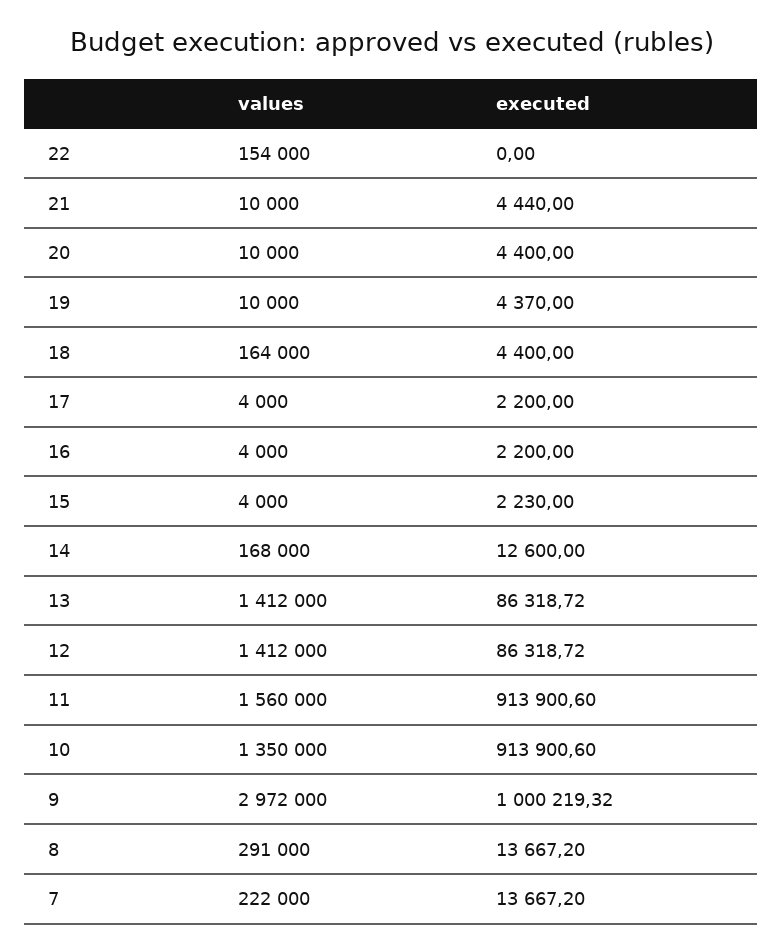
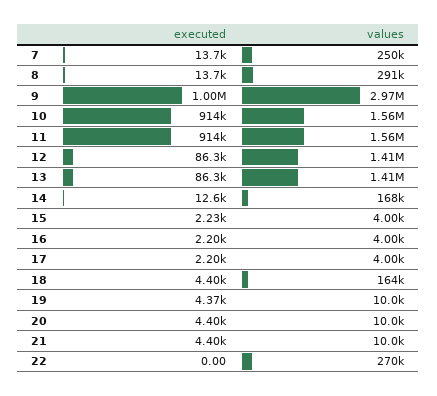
  {
    "values": {
-     "22": 154000,
+     "22": 270000,
      "21": 10000,
      "20": 10000,
      "19": 10000,
      "18": 164000,
      "17": 4000,
      "16": 4000,
      "15": 4000,
      "14": 168000,
      "13": 1412000,
      "12": 1412000,
      "11": 1560000,
-     "10": 1350000,
+     "10": 1560000,
      "9": 2972000,
      "8": 291000,
-     "7": 222000
+     "7": 250000
    },
    "executed": {
      "22": 0,
-     "21": 4440,
+     "21": 4400,
      "20": 4400,
      "19": 4370,
      "18": 4400,
      "17": 2200,
      "16": 2200,
      "15": 2230,
      "14": 12600,
      "13": 86318.72,
      "12": 86318.72,
      "11": 913900.6,
      "10": 913900.6,
      "9": 1000219.32,
      "8": 13667.2,
      "7": 13667.2
    }
  }

